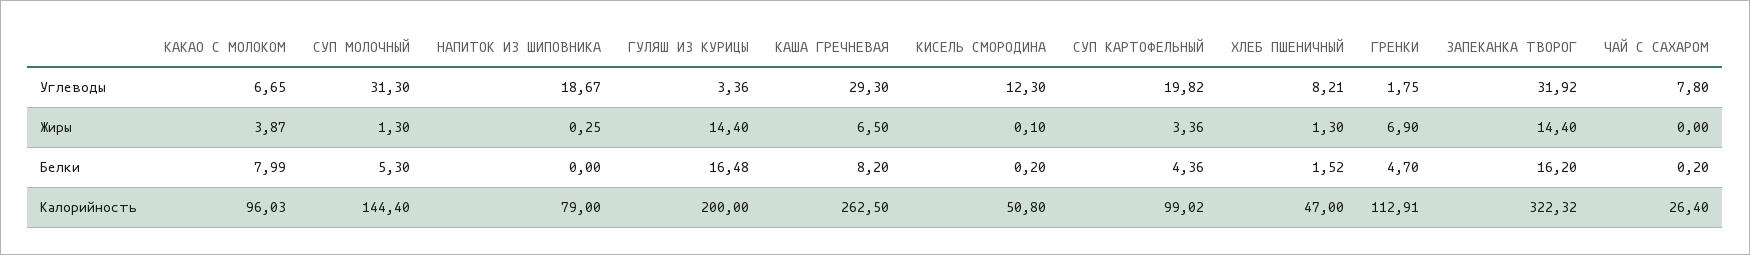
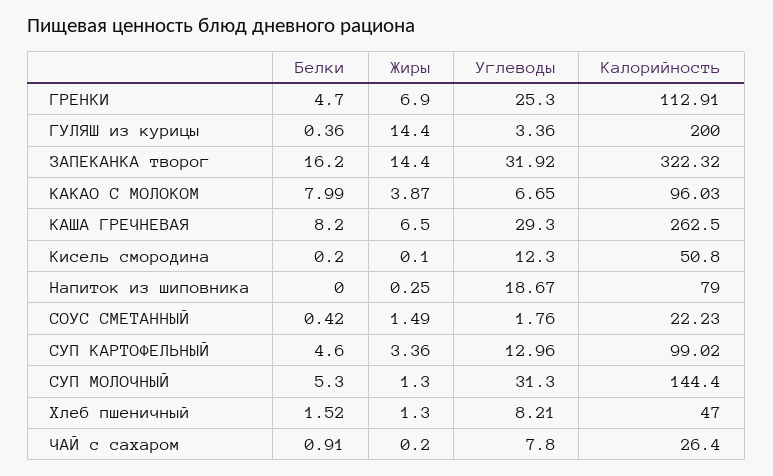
  {
    "КАКАО С МОЛОКОМ": {
      "Углеводы": 6.65,
      "Жиры": 3.87,
      "Белки": 7.99,
      "Калорийность": 96.03
    },
    "СУП МОЛОЧНЫЙ": {
      "Углеводы": 31.3,
      "Жиры": 1.3,
      "Белки": 5.3,
      "Калорийность": 144.4
    },
    "НАПИТОК ИЗ ШИПОВНИКА": {
      "Углеводы": 18.67,
      "Жиры": 0.25,
      "Белки": 0,
      "Калорийность": 79
    },
    "ГУЛЯШ ИЗ КУРИЦЫ": {
      "Углеводы": 3.36,
      "Жиры": 14.4,
-     "Белки": 16.48,
+     "Белки": 0.36,
      "Калорийность": 200
    },
    "КАША ГРЕЧНЕВАЯ": {
      "Углеводы": 29.3,
      "Жиры": 6.5,
      "Белки": 8.2,
      "Калорийность": 262.5
    },
    "КИСЕЛЬ СМОРОДИНА": {
      "Углеводы": 12.3,
      "Жиры": 0.1,
      "Белки": 0.2,
      "Калорийность": 50.8
    },
    "СУП КАРТОФЕЛЬНЫЙ": {
-     "Углеводы": 19.82,
+     "Углеводы": 12.96,
      "Жиры": 3.36,
-     "Белки": 4.36,
+     "Белки": 4.6,
      "Калорийность": 99.02
    },
    "ХЛЕБ ПШЕНИЧНЫЙ": {
      "Углеводы": 8.21,
      "Жиры": 1.3,
      "Белки": 1.52,
      "Калорийность": 47
    },
    "ГРЕНКИ": {
-     "Углеводы": 1.75,
+     "Углеводы": 25.3,
      "Жиры": 6.9,
      "Белки": 4.7,
      "Калорийность": 112.91
    },
    "ЗАПЕКАНКА ТВОРОГ": {
      "Углеводы": 31.92,
      "Жиры": 14.4,
      "Белки": 16.2,
      "Калорийность": 322.32
    },
    "ЧАЙ С САХАРОМ": {
      "Углеводы": 7.8,
-     "Жиры": 0,
+     "Жиры": 0.2,
-     "Белки": 0.2,
+     "Белки": 0.91,
      "Калорийность": 26.4
-   }
+   },
+   "СОУС СМЕТАННЫЙ": {
+     "Белки": 0.42,
+     "Жиры": 1.49,
+     "Углеводы": 1.76,
+     "Калорийность": 22.23
+   }
  }

